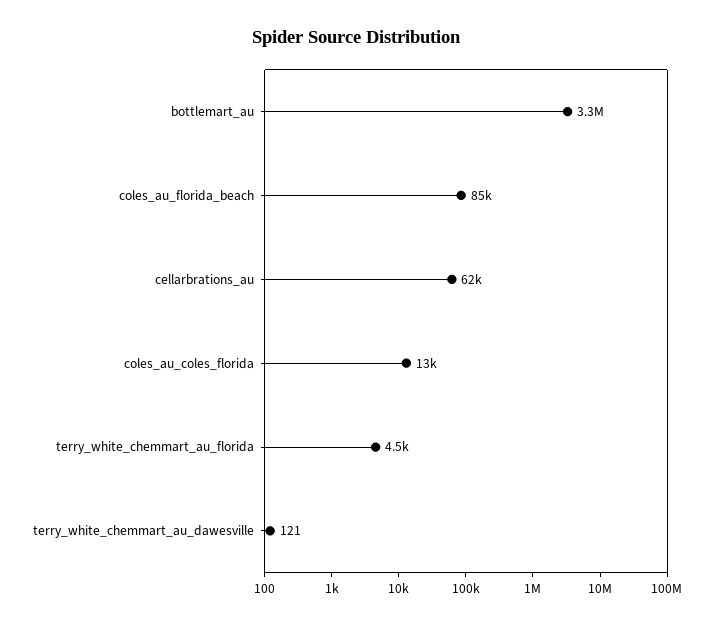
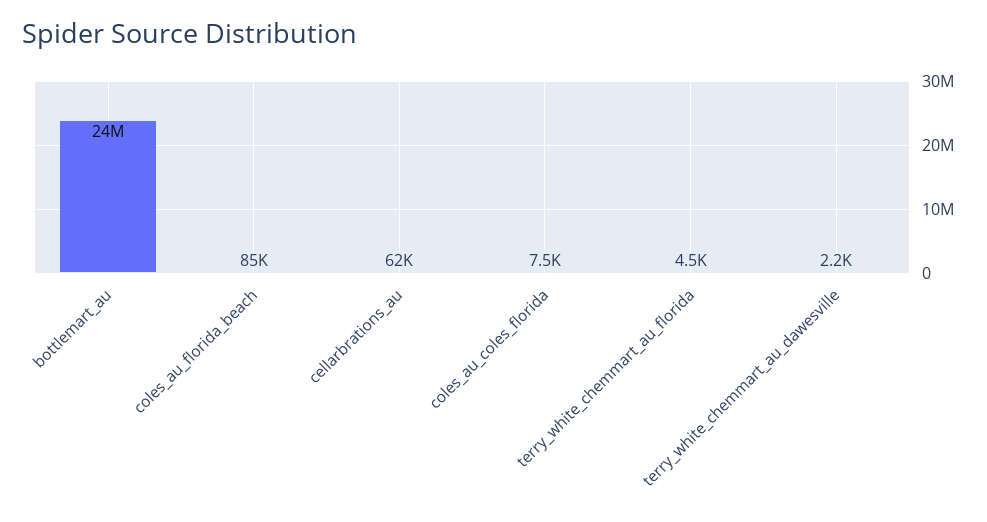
  {
-   "bottlemart_au": 3300000,
+   "bottlemart_au": 24000000,
    "coles_au_florida_beach": 85000,
    "cellarbrations_au": 62000,
-   "coles_au_coles_florida": 13000,
+   "coles_au_coles_florida": 7500,
    "terry_white_chemmart_au_florida": 4500,
-   "terry_white_chemmart_au_dawesville": 121
+   "terry_white_chemmart_au_dawesville": 2200
  }

